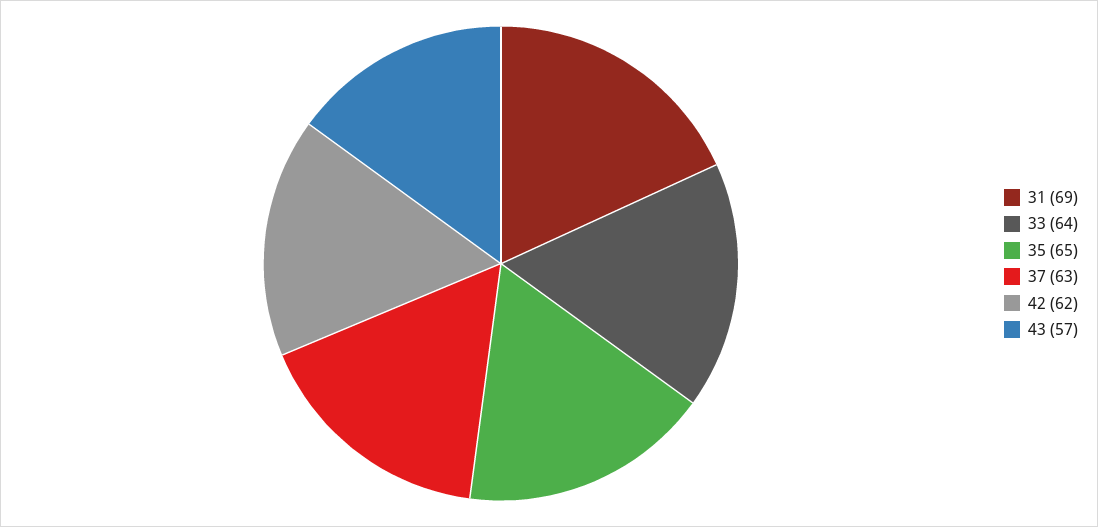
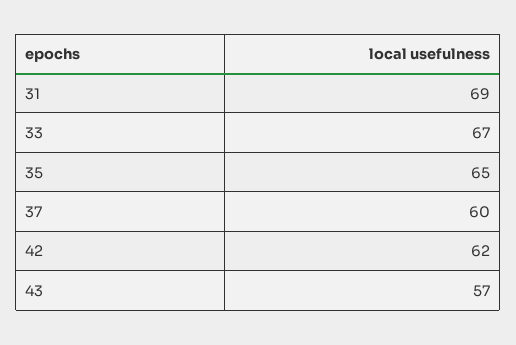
  {
    "31": 69,
-   "33": 64,
+   "33": 67,
    "35": 65,
-   "37": 63,
+   "37": 60,
    "42": 62,
    "43": 57
  }

